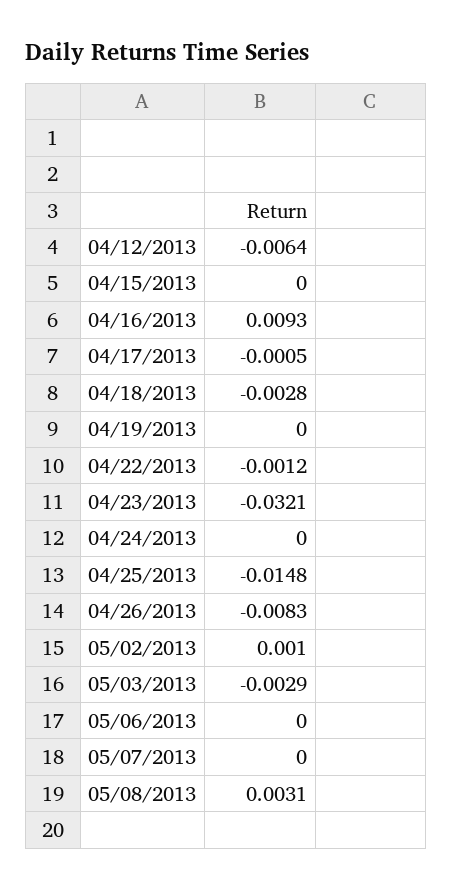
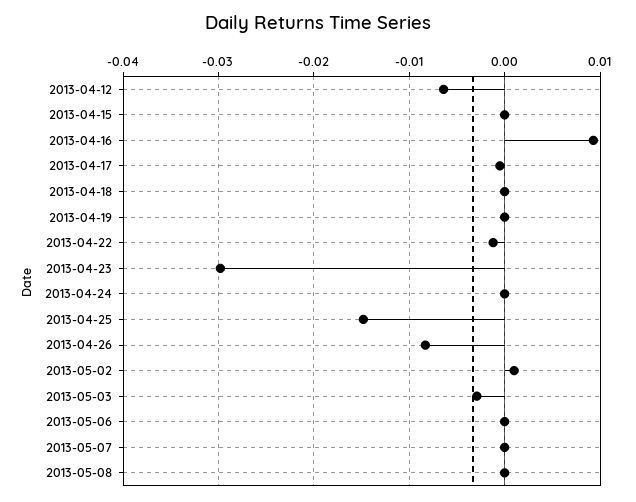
  {
    "04/12/2013": -0.0064,
    "04/15/2013": 0,
    "04/16/2013": 0.0093,
    "04/17/2013": -0.0005,
-   "04/18/2013": -0.0028,
+   "04/18/2013": 0,
    "04/19/2013": 0,
    "04/22/2013": -0.0012,
-   "04/23/2013": -0.0321,
+   "04/23/2013": -0.03,
    "04/24/2013": 0,
    "04/25/2013": -0.0148,
    "04/26/2013": -0.0083,
    "05/02/2013": 0.001,
    "05/03/2013": -0.0029,
    "05/06/2013": 0,
    "05/07/2013": 0,
-   "05/08/2013": 0.0031
+   "05/08/2013": 0
  }

